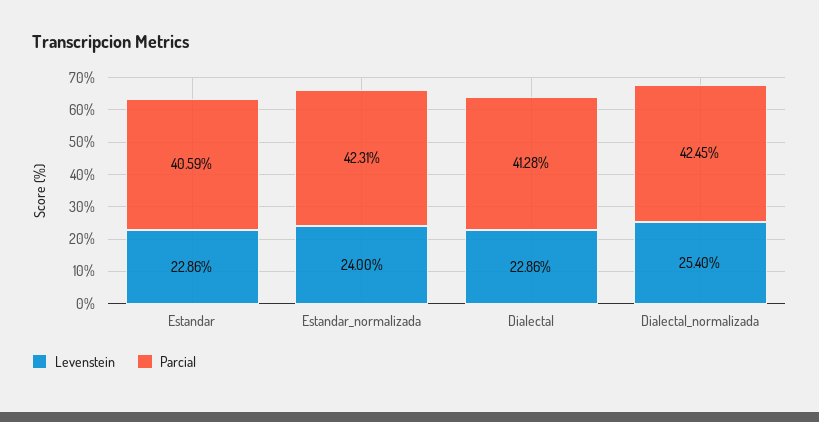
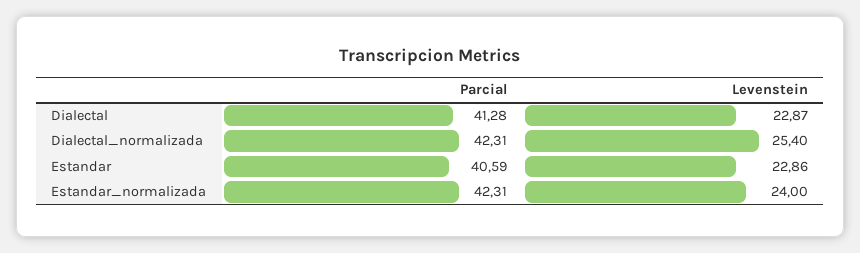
  {
    "Levenstein": {
      "Estandar": 22.86,
      "Estandar_normalizada": 24,
-     "Dialectal": 22.86,
+     "Dialectal": 22.87,
      "Dialectal_normalizada": 25.4
    },
    "Parcial": {
      "Estandar": 40.59,
      "Estandar_normalizada": 42.31,
      "Dialectal": 41.28,
-     "Dialectal_normalizada": 42.45
+     "Dialectal_normalizada": 42.31
    }
  }

